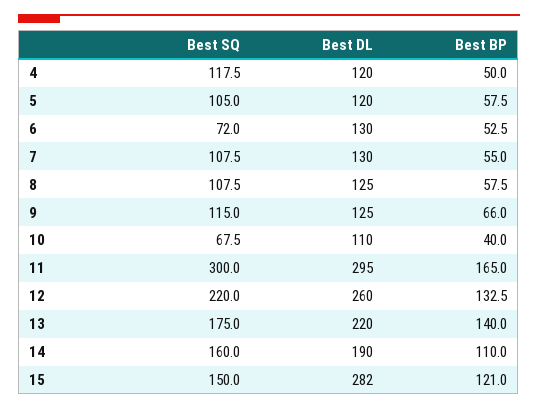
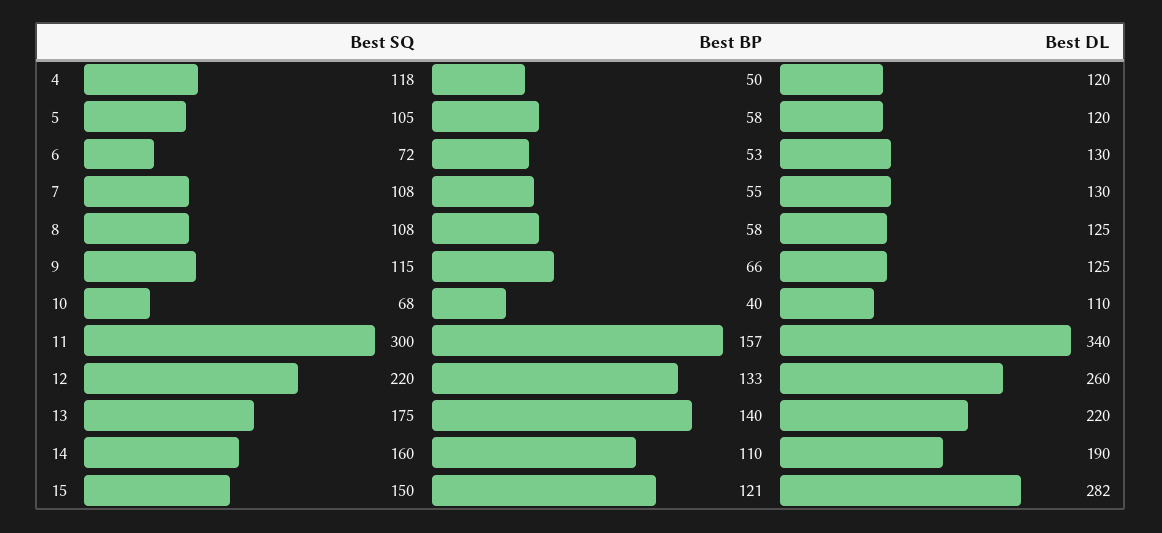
  {
    "Best SQ": {
      "4": 117.5,
      "5": 105,
      "6": 72,
      "7": 107.5,
      "8": 107.5,
      "9": 115,
      "10": 67.5,
      "11": 300,
      "12": 220,
      "13": 175,
      "14": 160,
      "15": 150
    },
    "Best DL": {
      "4": 120,
      "5": 120,
      "6": 130,
      "7": 130,
      "8": 125,
      "9": 125,
      "10": 110,
-     "11": 295,
+     "11": 340,
      "12": 260,
      "13": 220,
      "14": 190,
      "15": 282
    },
    "Best BP": {
      "4": 50,
      "5": 57.5,
      "6": 52.5,
      "7": 55,
      "8": 57.5,
      "9": 66,
      "10": 40,
-     "11": 165,
+     "11": 157,
      "12": 132.5,
      "13": 140,
      "14": 110,
      "15": 121
    }
  }

